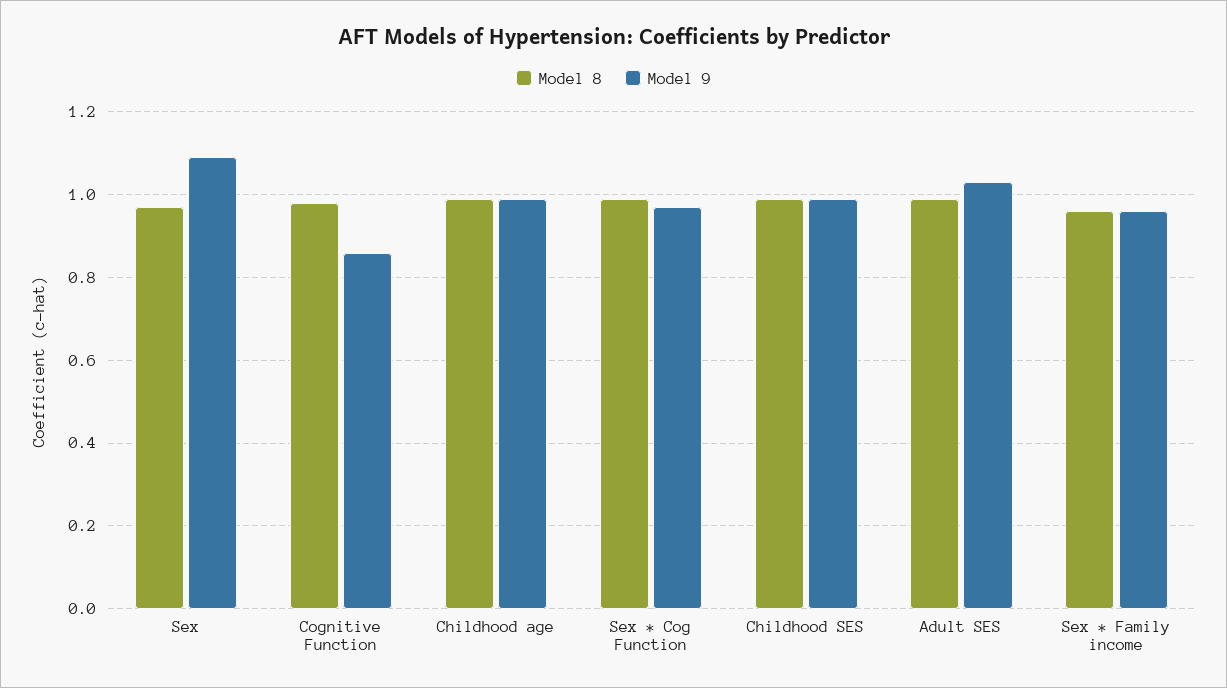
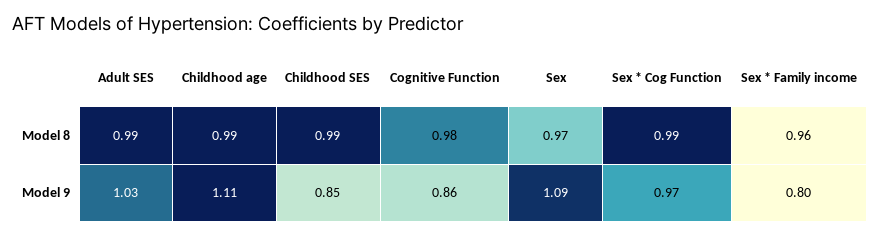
  {
    "Model 8": {
      "Sex": 0.97,
      "Cognitive Function": 0.98,
      "Childhood age": 0.99,
      "Sex * Cog Function": 0.99,
      "Childhood SES": 0.99,
      "Adult SES": 0.99,
      "Sex * Family income": 0.96
    },
    "Model 9": {
      "Sex": 1.09,
      "Cognitive Function": 0.86,
-     "Childhood age": 1,
+     "Childhood age": 1.11,
      "Sex * Cog Function": 0.97,
-     "Childhood SES": 1,
+     "Childhood SES": 0.85,
      "Adult SES": 1.03,
-     "Sex * Family income": 0.95
+     "Sex * Family income": 0.8
    }
  }

